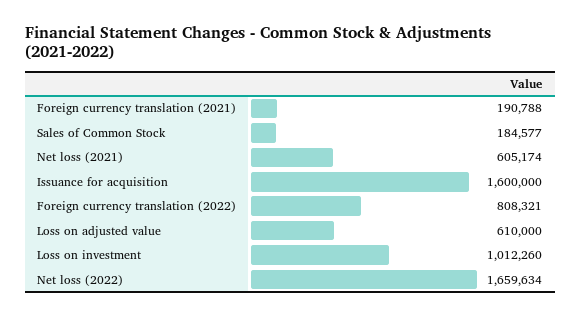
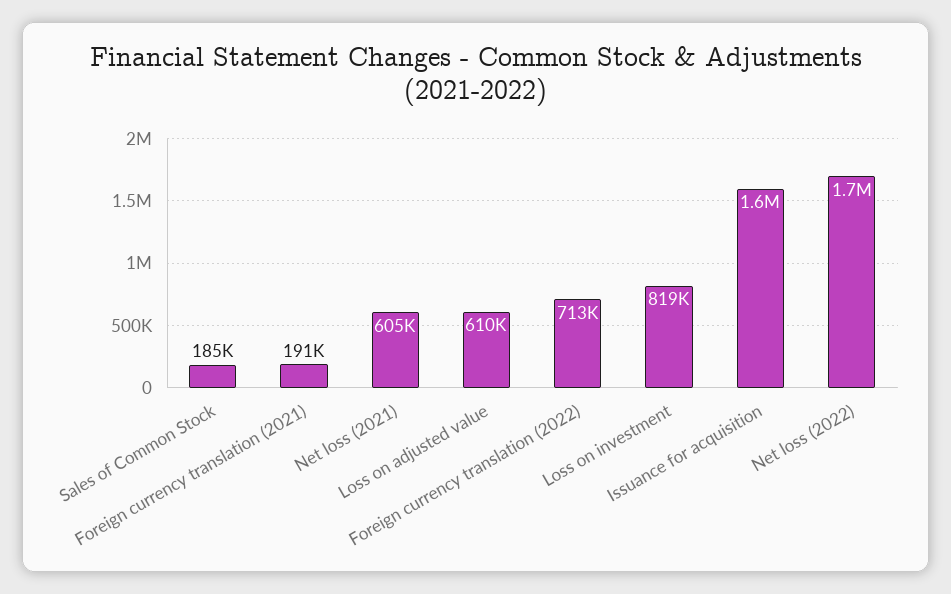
  {
    "Foreign currency translation (2021)": 190788,
    "Sales of Common Stock": 184577,
    "Net loss (2021)": 605174,
    "Issuance for acquisition": 1600000,
-   "Foreign currency translation (2022)": 808321,
+   "Foreign currency translation (2022)": 713000,
    "Loss on adjusted value": 610000,
-   "Loss on investment": 1012260,
+   "Loss on investment": 819000,
    "Net loss (2022)": 1659634
  }

